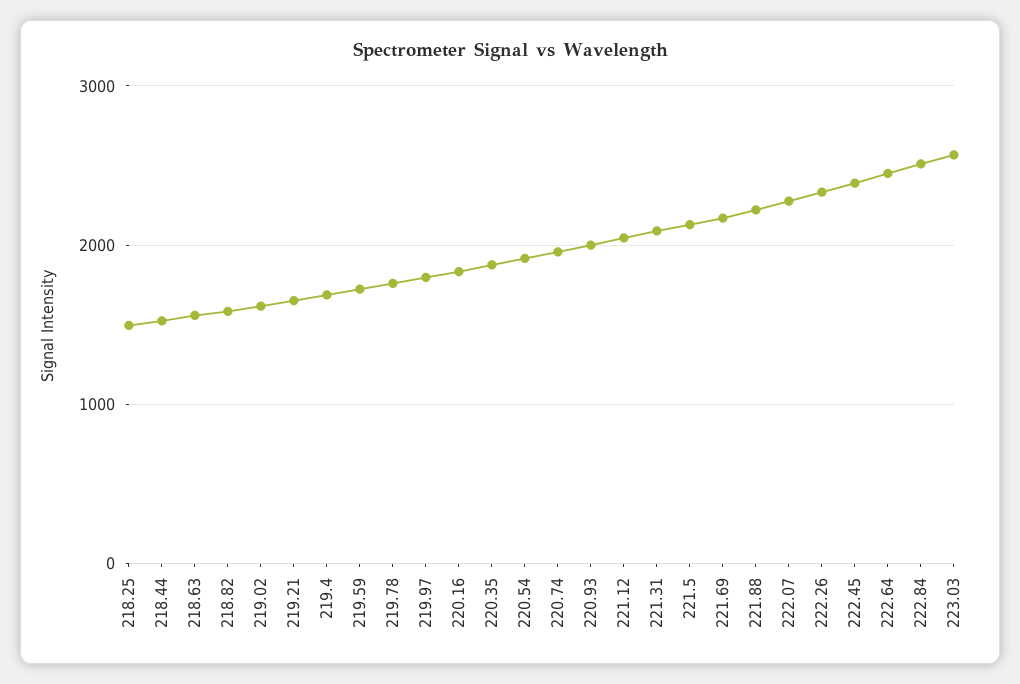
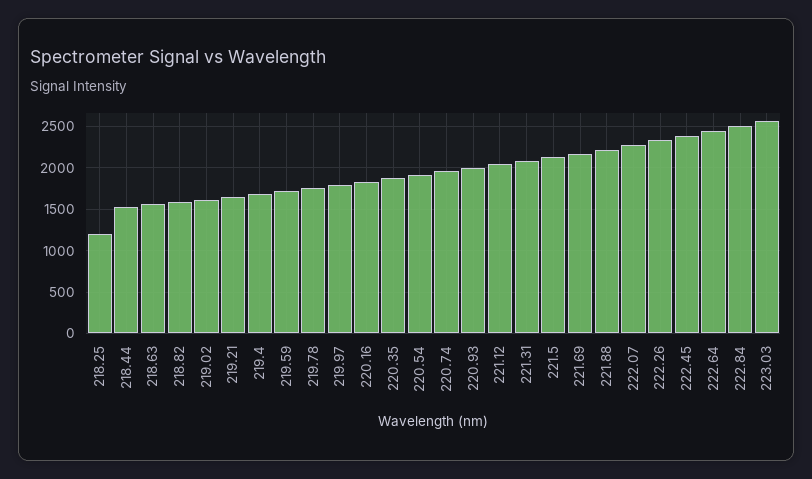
  {
-   "218.25": 1500,
+   "218.25": 1200,
    "218.44": 1500,
    "218.63": 1600,
    "218.82": 1600,
    "219.02": 1600,
    "219.21": 1700,
    "219.4": 1700,
    "219.59": 1700,
    "219.78": 1800,
    "219.97": 1800,
    "220.16": 1800,
    "220.35": 1900,
    "220.54": 1900,
    "220.74": 2000,
    "220.93": 2000,
    "221.12": 2000,
    "221.31": 2100,
    "221.5": 2100,
    "221.69": 2200,
    "221.88": 2200,
    "222.07": 2300,
    "222.26": 2300,
    "222.45": 2400,
    "222.64": 2500,
    "222.84": 2500,
    "223.03": 2600
  }

